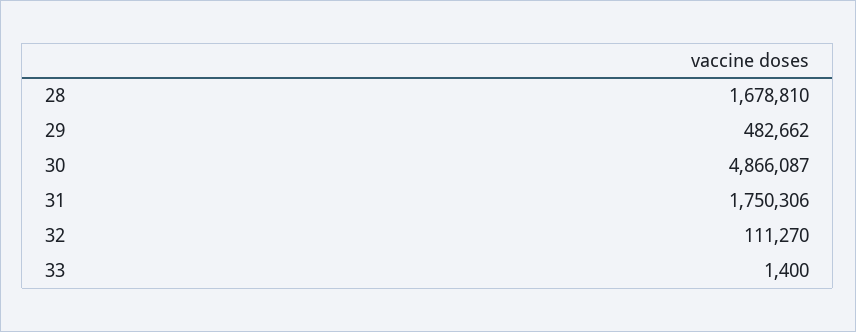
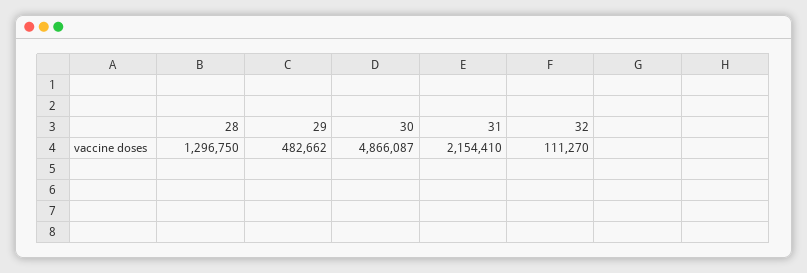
  {
-   "28": 1678810,
+   "28": 1296750,
    "29": 482662,
    "30": 4866087,
-   "31": 1750306,
+   "31": 2154410,
-   "32": 111270,
+   "32": 111270
-   "33": 1400
  }

